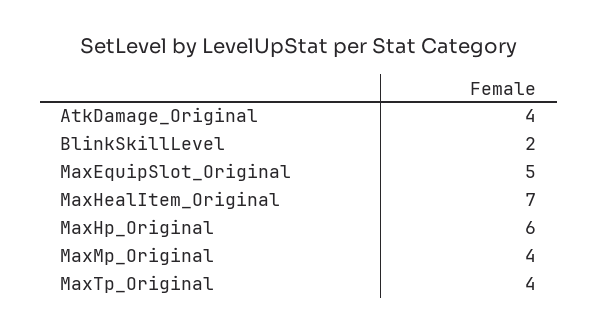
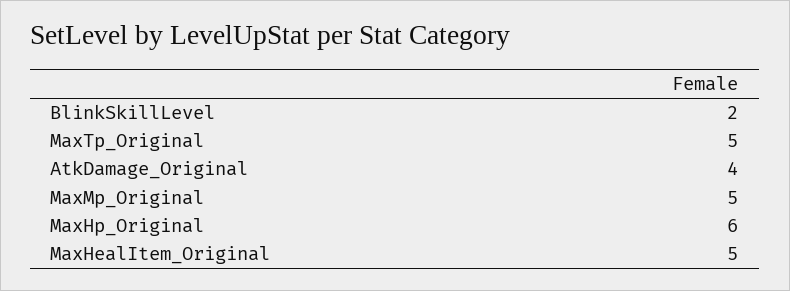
  {
    "AtkDamage_Original": 4,
    "BlinkSkillLevel": 2,
-   "MaxEquipSlot_Original": 5,
-   "MaxHealItem_Original": 7,
+   "MaxHealItem_Original": 5,
    "MaxHp_Original": 6,
-   "MaxMp_Original": 4,
+   "MaxMp_Original": 5,
-   "MaxTp_Original": 4
+   "MaxTp_Original": 5
  }

